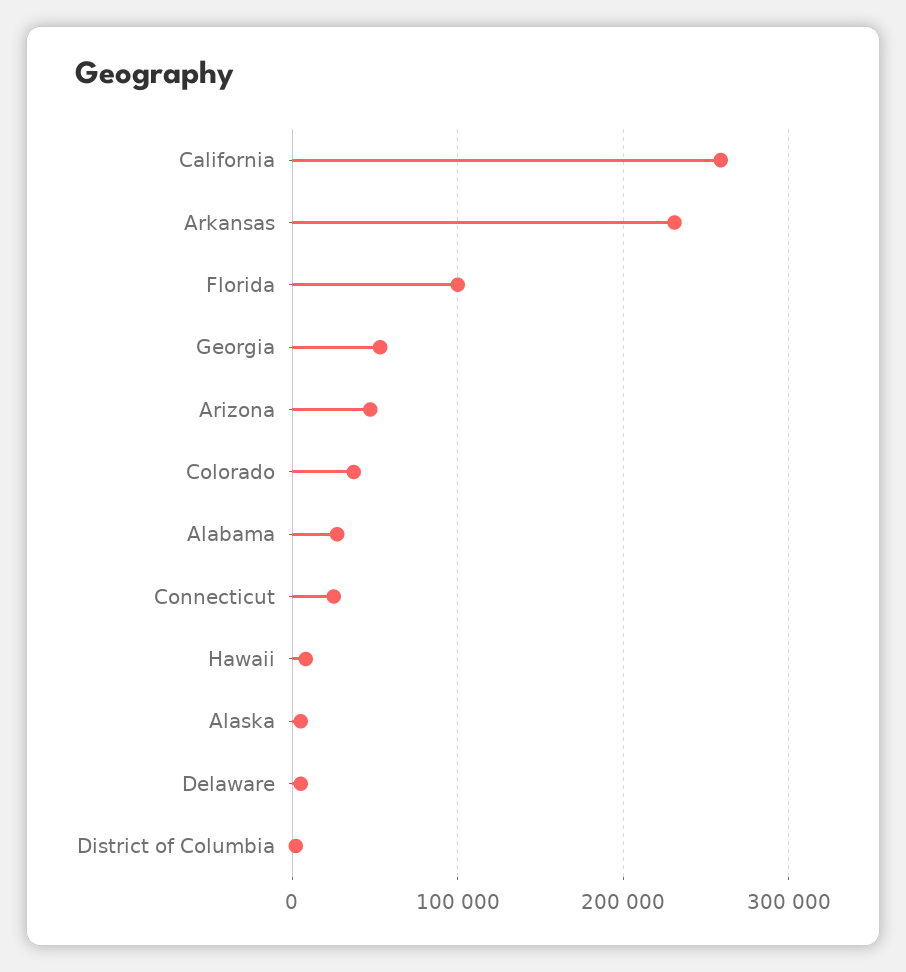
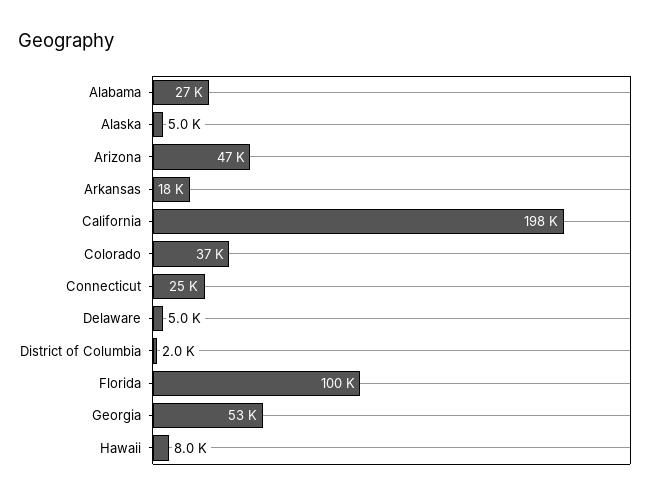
  {
-   "California": 260000,
+   "California": 198000,
-   "Arkansas": 230000,
+   "Arkansas": 18000,
    "Florida": 100000,
    "Georgia": 53000,
    "Arizona": 47000,
    "Colorado": 37000,
    "Alabama": 27000,
    "Connecticut": 25000,
    "Hawaii": 8000,
    "Alaska": 5000,
    "Delaware": 5000,
    "District of Columbia": 2000
  }

